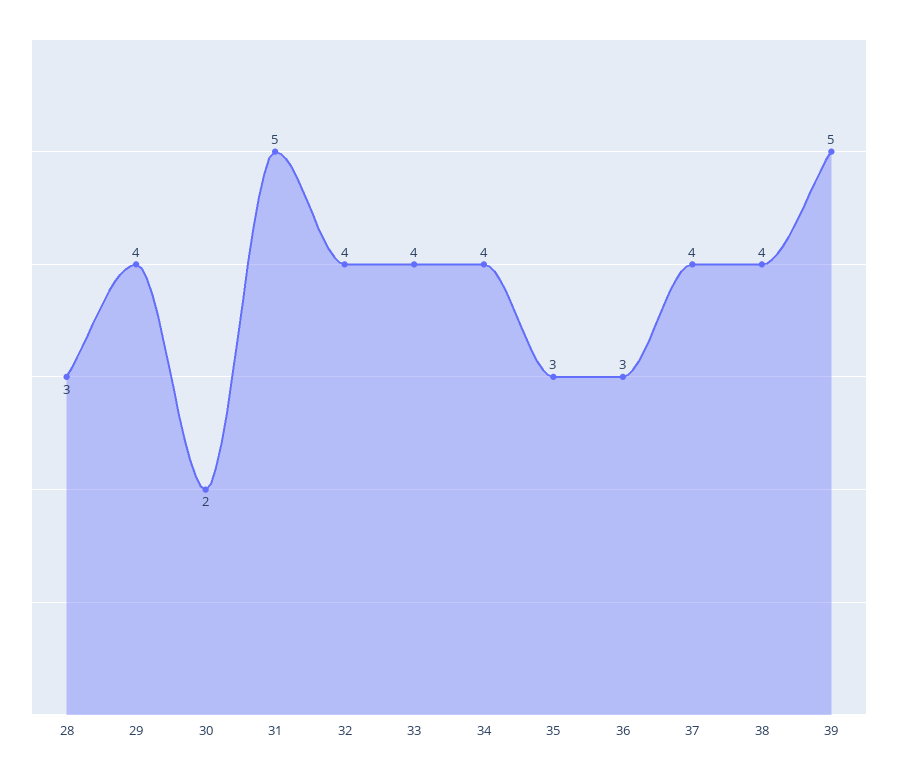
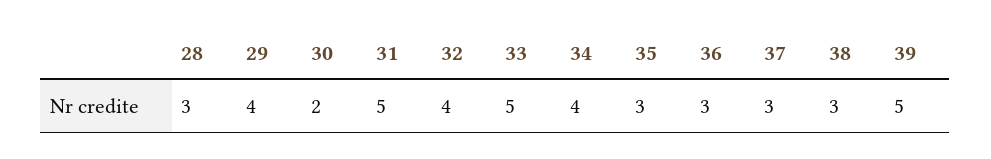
  {
    "28": 3,
    "29": 4,
    "30": 2,
    "31": 5,
    "32": 4,
-   "33": 4,
+   "33": 5,
    "34": 4,
    "35": 3,
    "36": 3,
-   "37": 4,
+   "37": 3,
-   "38": 4,
+   "38": 3,
    "39": 5
  }

